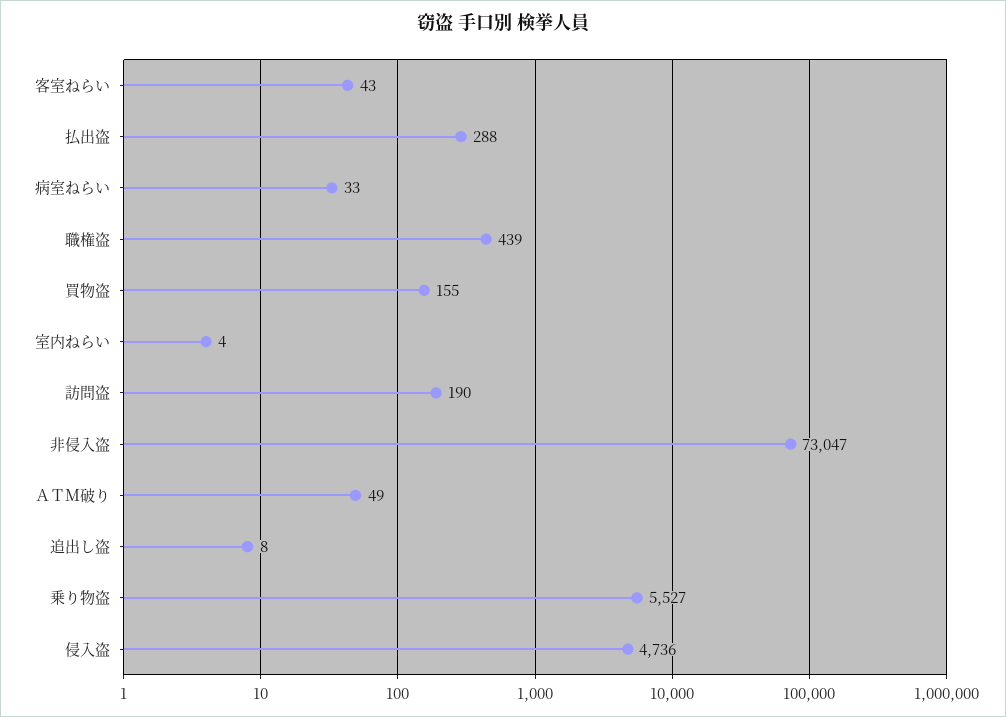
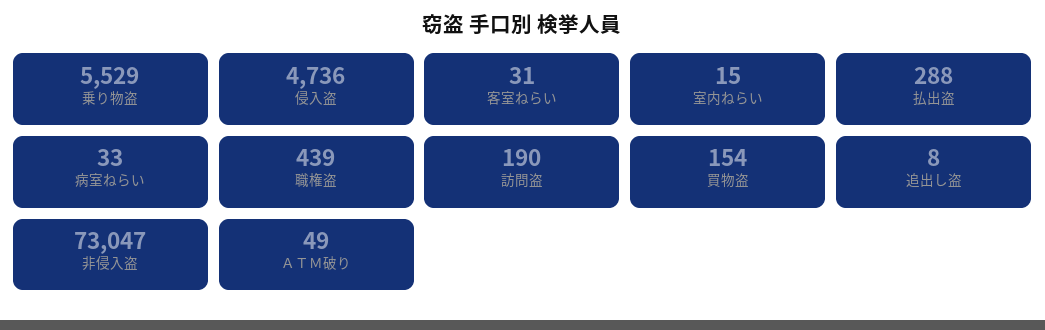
  {
-   "客室ねらい": 43,
+   "客室ねらい": 31,
    "払出盗": 288,
    "病室ねらい": 33,
    "職権盗": 439,
-   "買物盗": 155,
+   "買物盗": 154,
-   "室内ねらい": 4,
+   "室内ねらい": 15,
    "訪問盗": 190,
    "非侵入盗": 73047,
    "ＡＴＭ破り": 49,
    "追出し盗": 8,
-   "乗り物盗": 5527,
+   "乗り物盗": 5529,
    "侵入盗": 4736
  }

